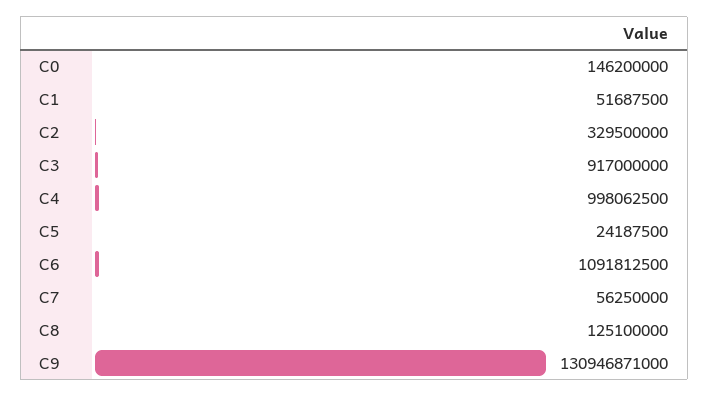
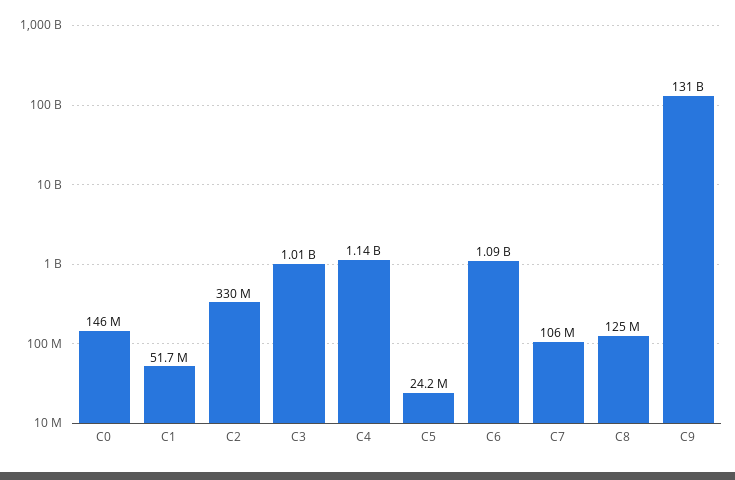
  {
    "C0": 146200000,
    "C1": 51687500,
    "C2": 329500000,
-   "C3": 917000000,
+   "C3": 1010000000,
-   "C4": 998062500,
+   "C4": 1140000000,
    "C5": 24187500,
    "C6": 1091812500,
-   "C7": 56250000,
+   "C7": 106000000,
    "C8": 125100000,
    "C9": 130946871000
  }

